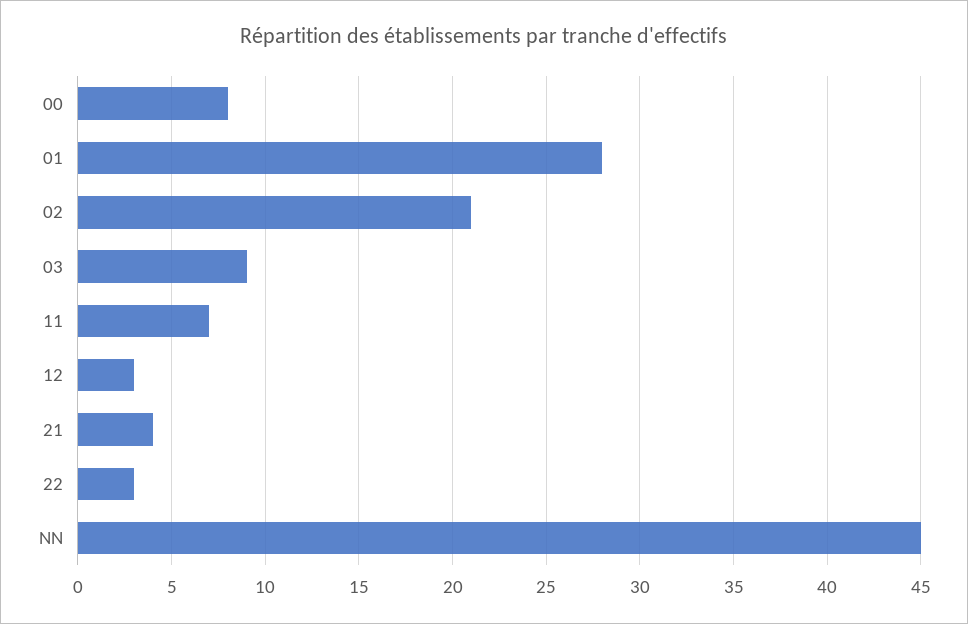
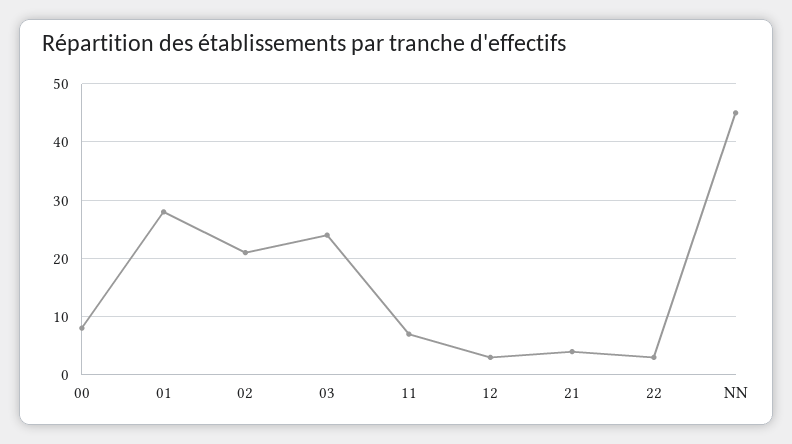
  {
    "00": 8,
    "01": 28,
    "02": 21,
-   "03": 9,
+   "03": 25,
    "11": 7,
    "12": 3,
    "21": 4,
    "22": 3,
    "NN": 45
  }

